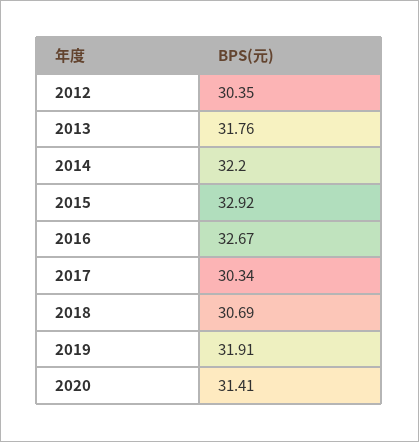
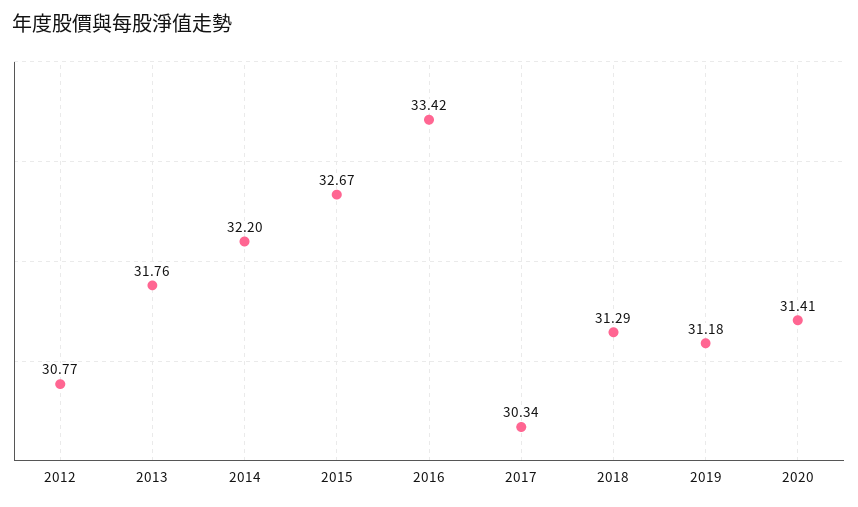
  {
-   "2012": 30.35,
+   "2012": 30.77,
    "2013": 31.76,
    "2014": 32.2,
-   "2015": 32.92,
+   "2015": 32.67,
-   "2016": 32.67,
+   "2016": 33.42,
    "2017": 30.34,
-   "2018": 30.69,
+   "2018": 31.29,
-   "2019": 31.91,
+   "2019": 31.18,
    "2020": 31.41
  }

